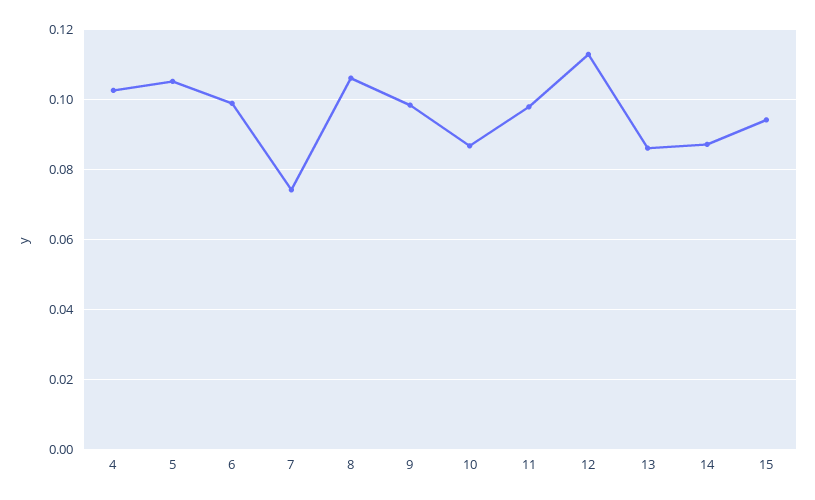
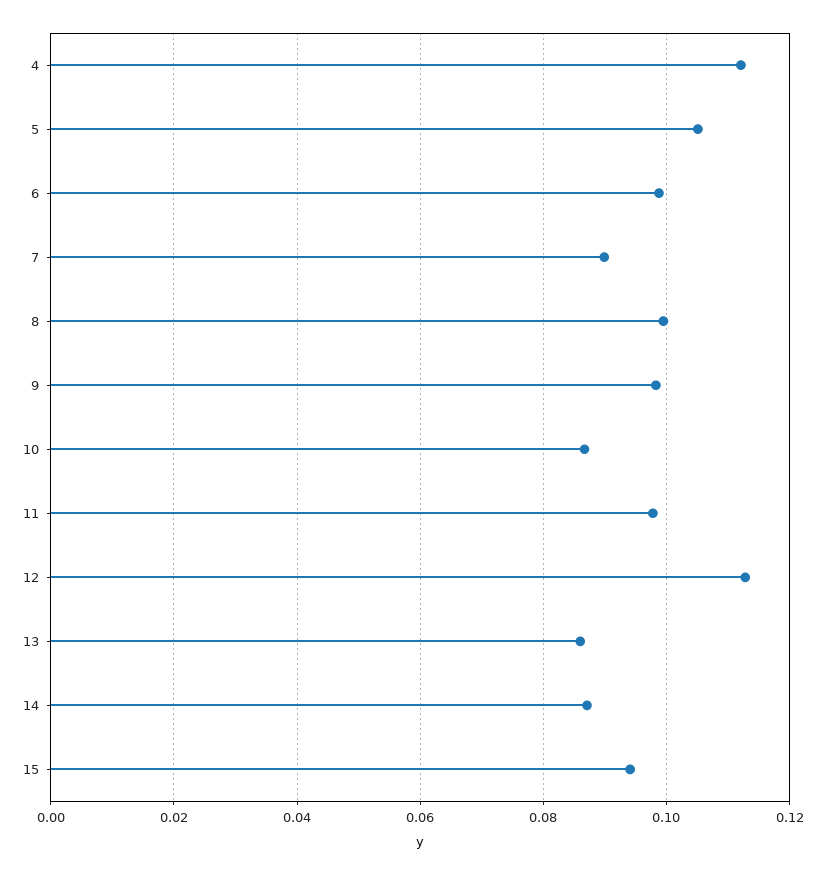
  {
-   "4": 0.102,
+   "4": 0.112,
    "5": 0.106,
    "6": 0.098,
-   "7": 0.074,
+   "7": 0.09,
-   "8": 0.106,
+   "8": 0.1,
    "9": 0.098,
    "10": 0.086,
    "11": 0.098,
    "12": 0.112,
    "13": 0.086,
    "14": 0.088,
    "15": 0.094
  }

